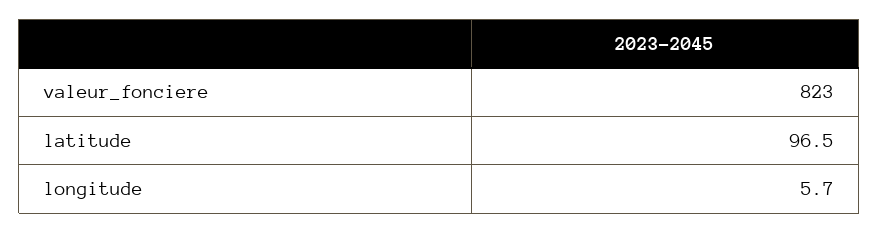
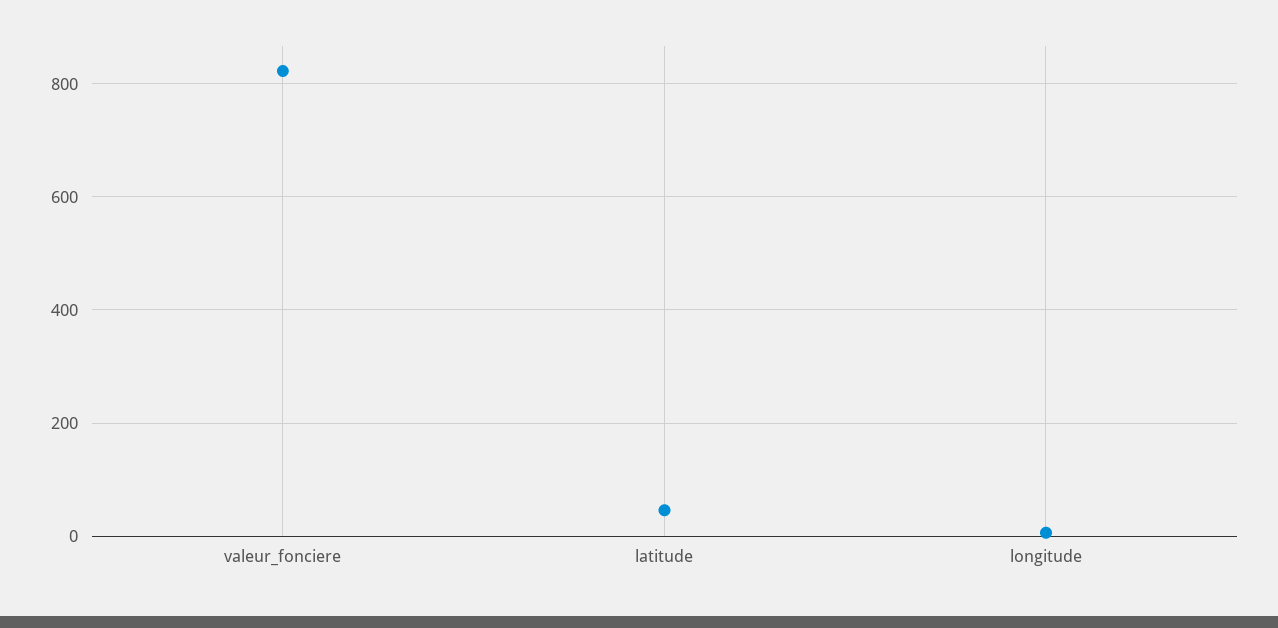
  {
    "valeur_fonciere": 823,
-   "latitude": 96.5,
+   "latitude": 40,
    "longitude": 5.7
  }

